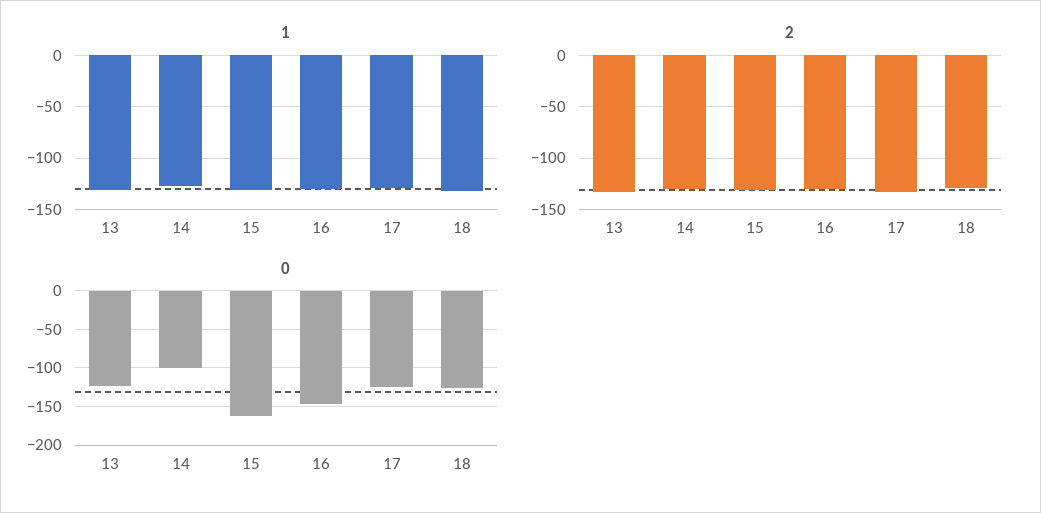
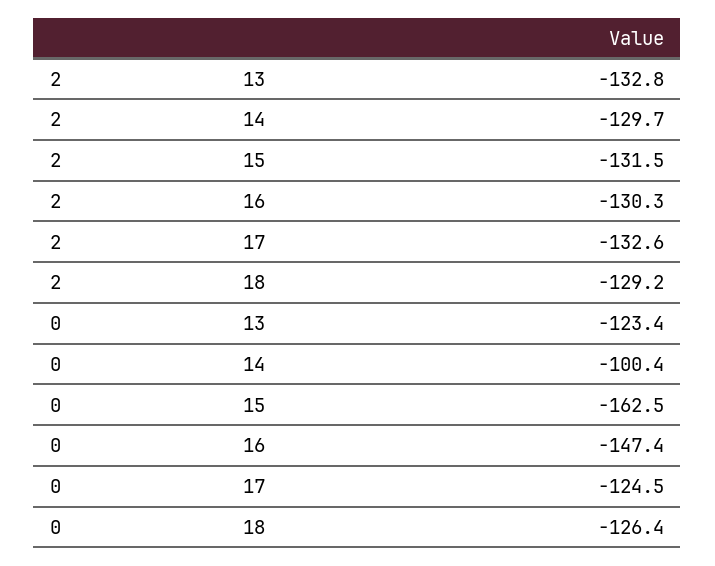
  {
-   "1": {
-     "13": -130,
-     "14": -130,
-     "15": -130,
-     "16": -130,
-     "17": -130,
-     "18": -130
-   },
    "2": {
      "13": -132.8,
      "14": -129.7,
      "15": -131.5,
      "16": -130.3,
      "17": -132.6,
      "18": -129.2
    },
    "0": {
      "13": -123.4,
      "14": -100.4,
      "15": -162.5,
      "16": -147.4,
      "17": -124.5,
      "18": -126.4
    }
  }

